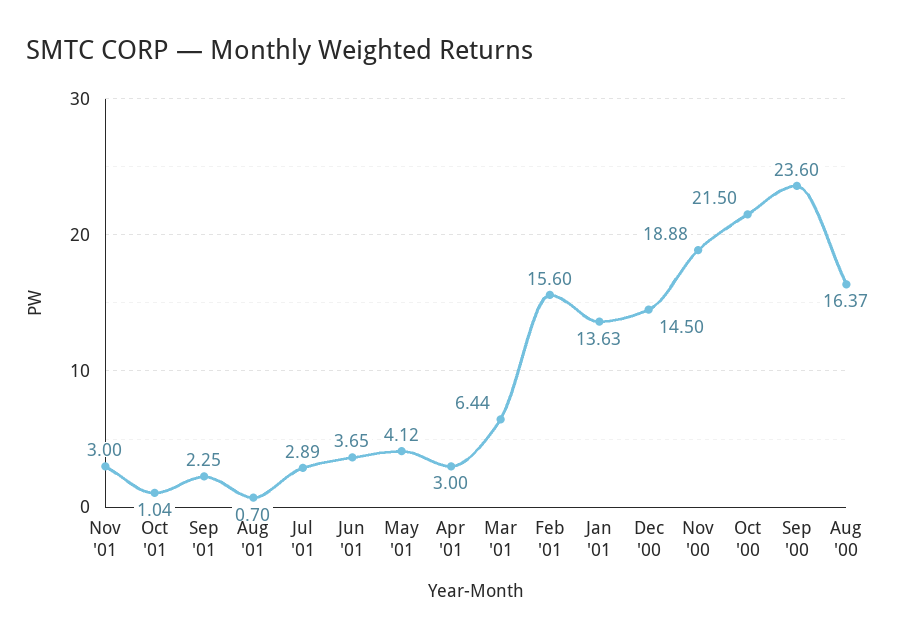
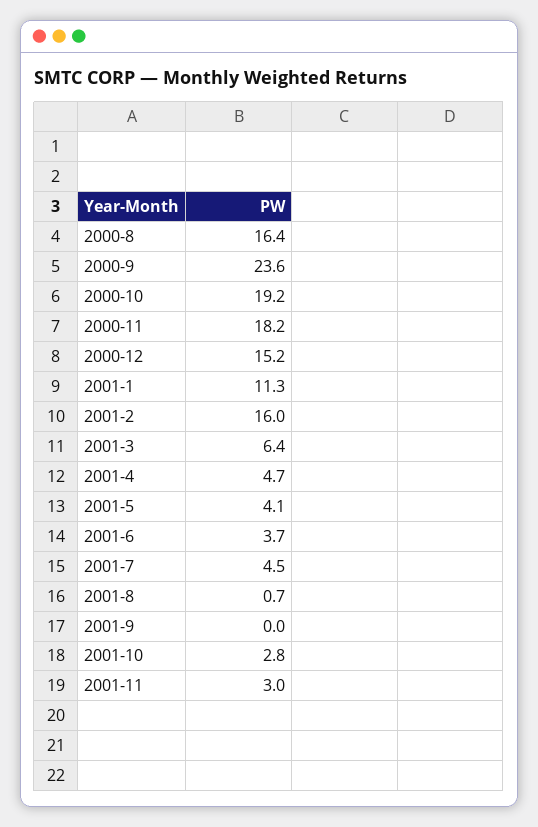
  {
    "Nov '01": 3,
-   "Oct '01": 1.04,
+   "Oct '01": 2.8,
-   "Sep '01": 2.25,
+   "Sep '01": 0,
    "Aug '01": 0.7,
-   "Jul '01": 2.89,
+   "Jul '01": 4.5,
    "Jun '01": 3.65,
    "May '01": 4.12,
-   "Apr '01": 3,
+   "Apr '01": 4.7,
    "Mar '01": 6.44,
-   "Feb '01": 15.6,
+   "Feb '01": 16,
-   "Jan '01": 13.63,
+   "Jan '01": 11.3,
-   "Dec '00": 14.5,
+   "Dec '00": 15.2,
-   "Nov '00": 18.88,
+   "Nov '00": 18.2,
-   "Oct '00": 21.5,
+   "Oct '00": 19.2,
    "Sep '00": 23.6,
    "Aug '00": 16.37
  }

